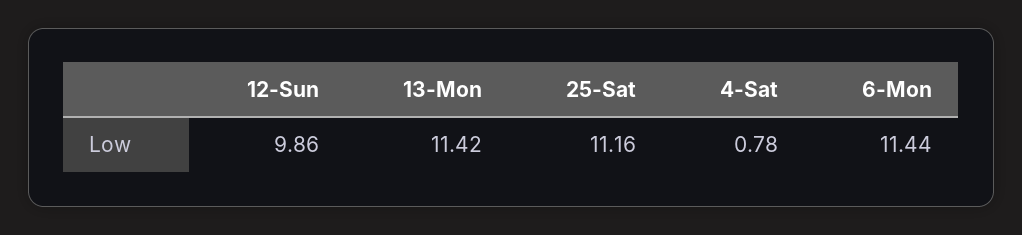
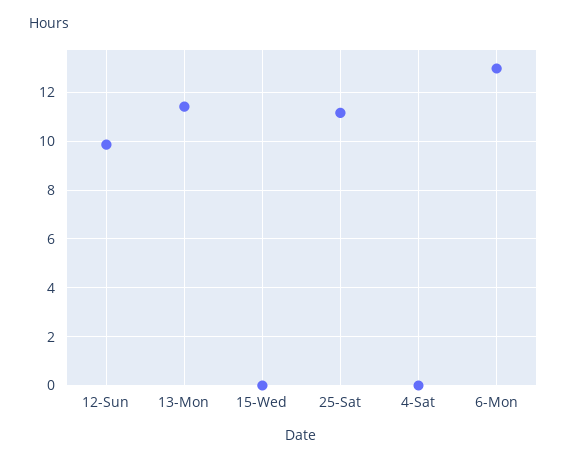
  {
    "12-Sun": 9.86,
    "13-Mon": 11.42,
    "25-Sat": 11.16,
-   "4-Sat": 0.78,
+   "4-Sat": 0,
-   "6-Mon": 11.44
+   "6-Mon": 13,
+   "15-Wed": 0
  }

